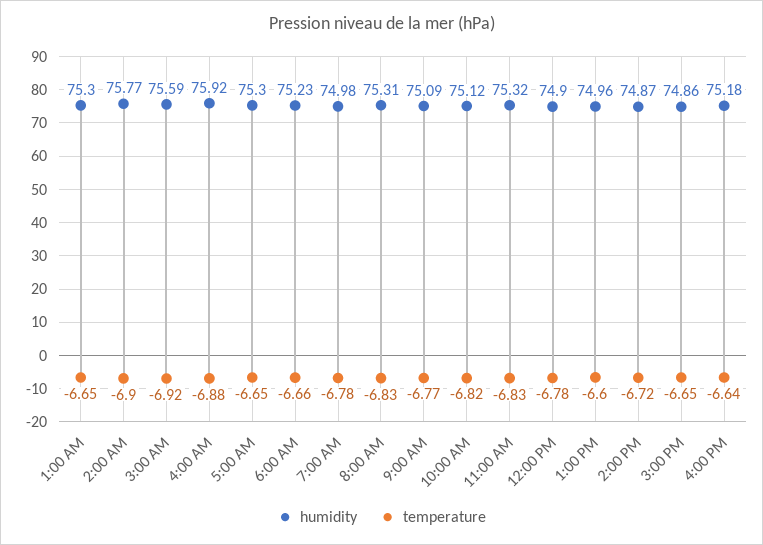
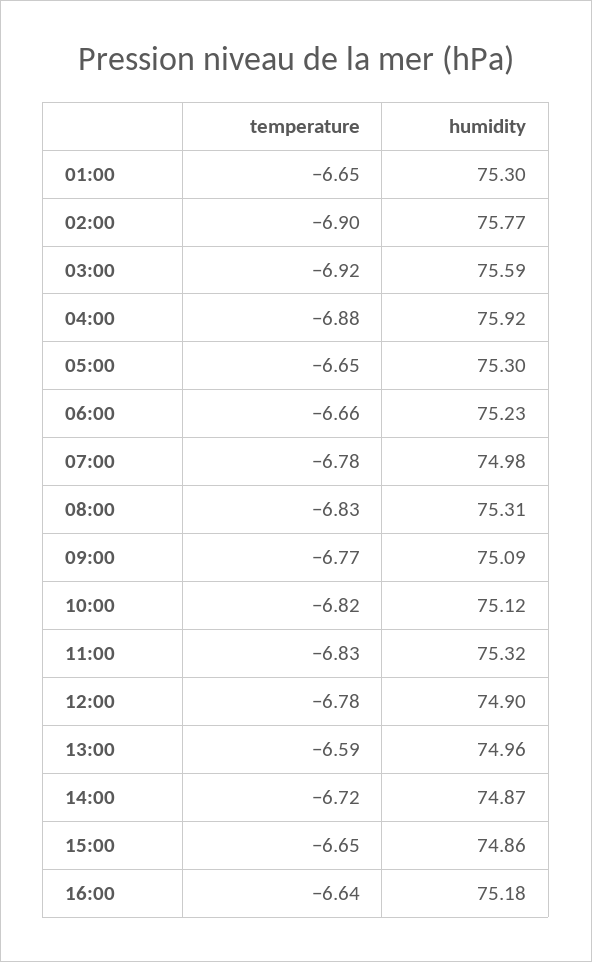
  {
    "humidity": {
      "1:00 AM": 75.3,
      "2:00 AM": 75.77,
      "3:00 AM": 75.59,
      "4:00 AM": 75.92,
      "5:00 AM": 75.3,
      "6:00 AM": 75.23,
      "7:00 AM": 74.98,
      "8:00 AM": 75.31,
      "9:00 AM": 75.09,
      "10:00 AM": 75.12,
      "11:00 AM": 75.32,
      "12:00 PM": 74.9,
      "1:00 PM": 74.96,
      "2:00 PM": 74.87,
      "3:00 PM": 74.86,
      "4:00 PM": 75.18
    },
    "temperature": {
      "1:00 AM": -6.65,
      "2:00 AM": -6.9,
      "3:00 AM": -6.92,
      "4:00 AM": -6.88,
      "5:00 AM": -6.65,
      "6:00 AM": -6.66,
      "7:00 AM": -6.78,
      "8:00 AM": -6.83,
      "9:00 AM": -6.77,
      "10:00 AM": -6.82,
      "11:00 AM": -6.83,
      "12:00 PM": -6.78,
-     "1:00 PM": -6.6,
+     "1:00 PM": -6.59,
      "2:00 PM": -6.72,
      "3:00 PM": -6.65,
      "4:00 PM": -6.64
    }
  }

